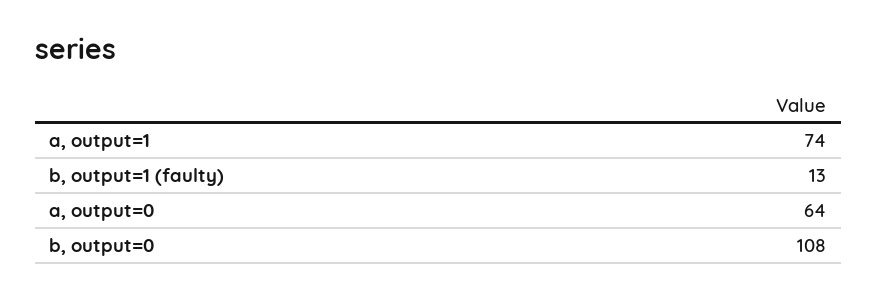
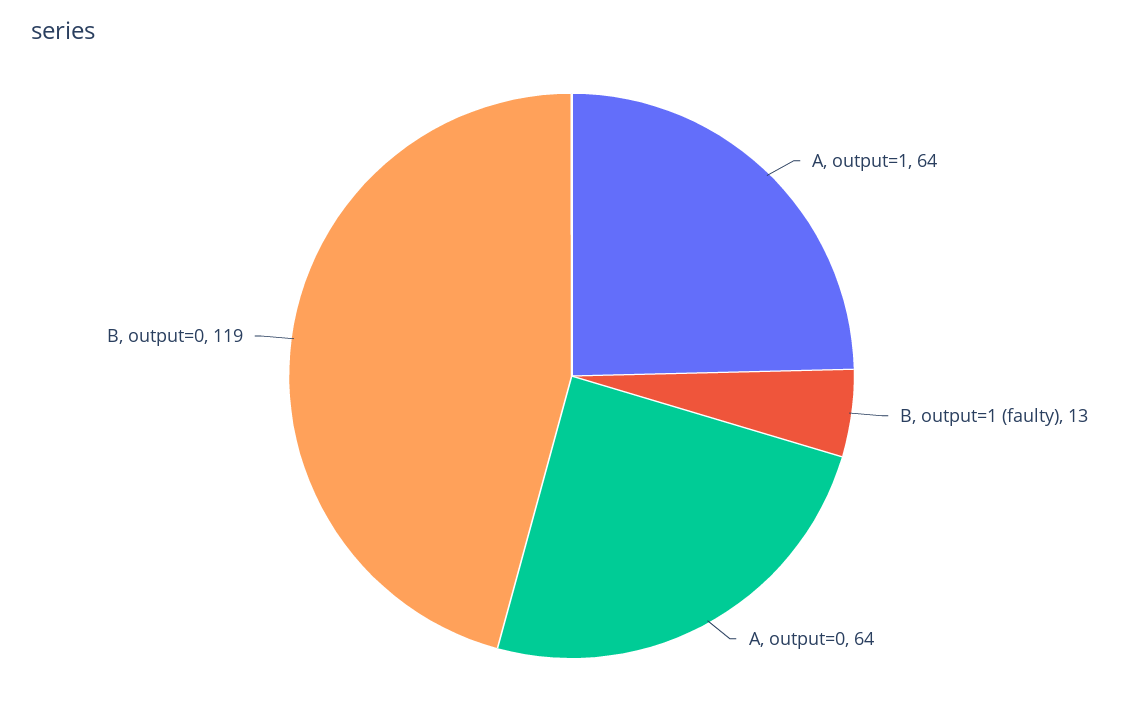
  {
-   "a, output=1": 74,
+   "a, output=1": 64,
    "b, output=1 (faulty)": 13,
    "a, output=0": 64,
-   "b, output=0": 108
+   "b, output=0": 119
  }

